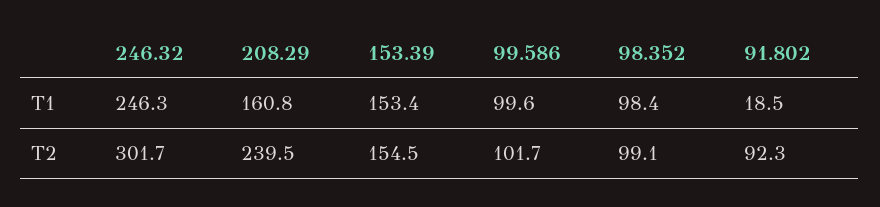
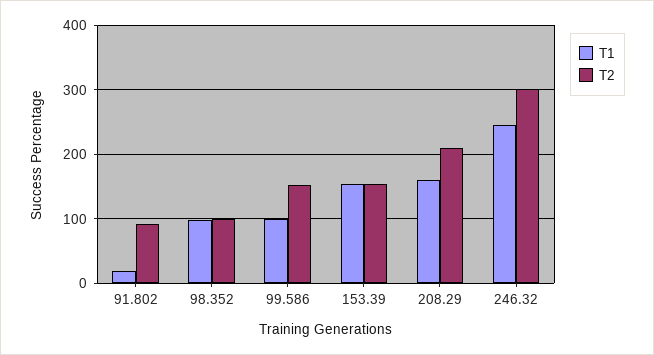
  {
    "T1": {
      "246.32": 246.3,
      "208.29": 160.8,
      "153.39": 153.4,
      "99.586": 99.6,
      "98.352": 98.4,
      "91.802": 18.5
    },
    "T2": {
      "246.32": 301.7,
-     "208.29": 239.5,
+     "208.29": 210,
      "153.39": 154.5,
-     "99.586": 101.7,
+     "99.586": 150,
      "98.352": 99.1,
      "91.802": 92.3
    }
  }

